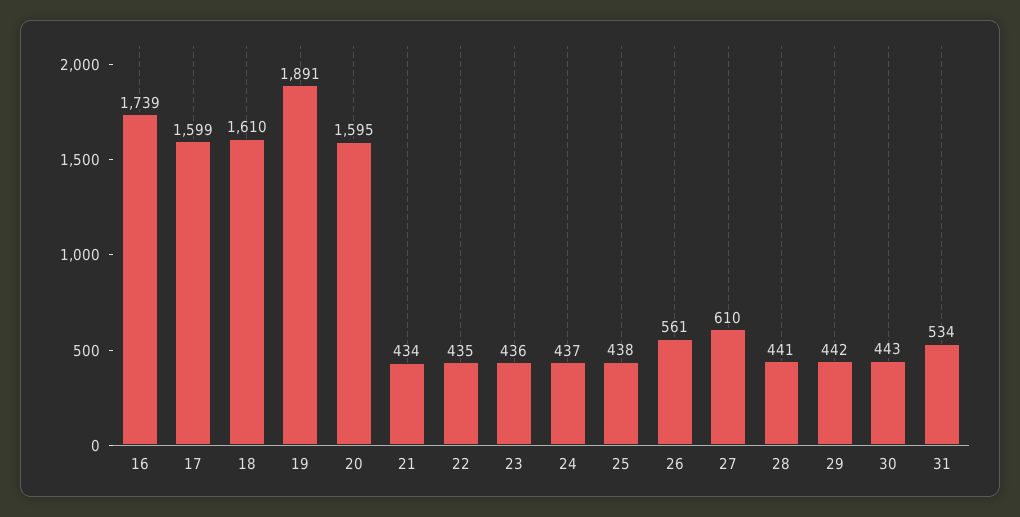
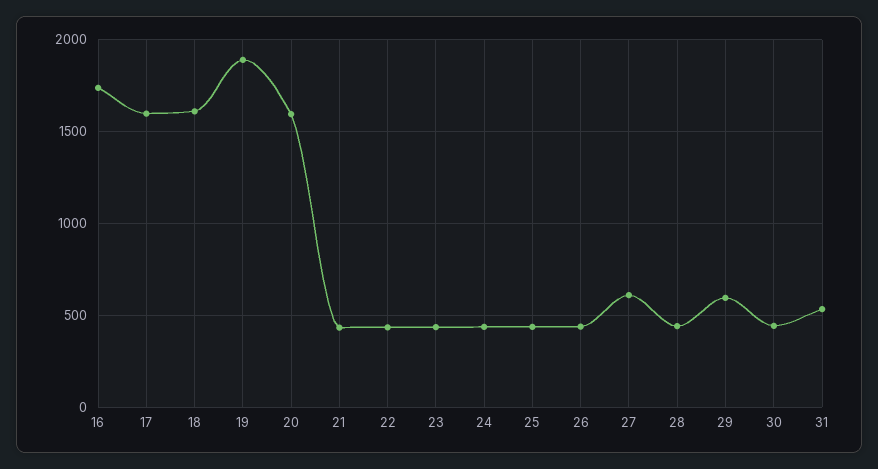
  {
    "16": 1739,
    "17": 1599,
    "18": 1610,
    "19": 1891,
    "20": 1595,
    "21": 434,
    "22": 435,
    "23": 436,
    "24": 437,
    "25": 438,
-   "26": 561,
+   "26": 450,
    "27": 610,
    "28": 441,
-   "29": 442,
+   "29": 600,
    "30": 443,
    "31": 534
  }

